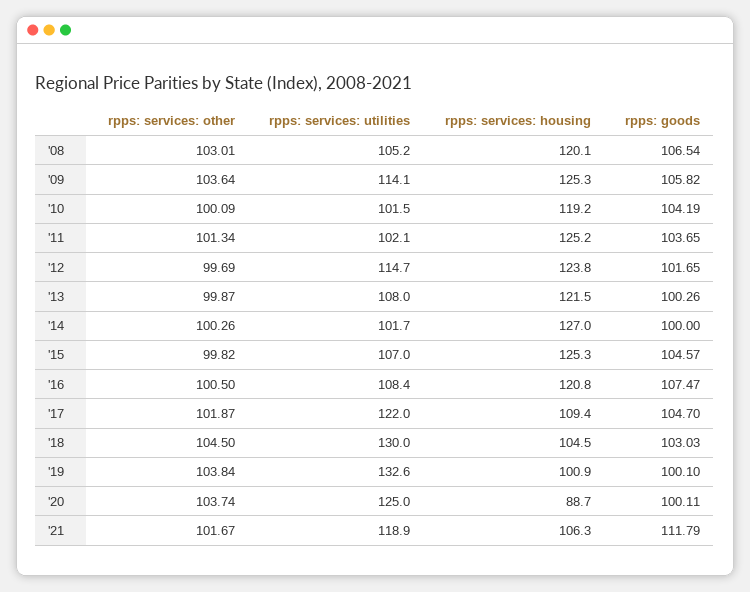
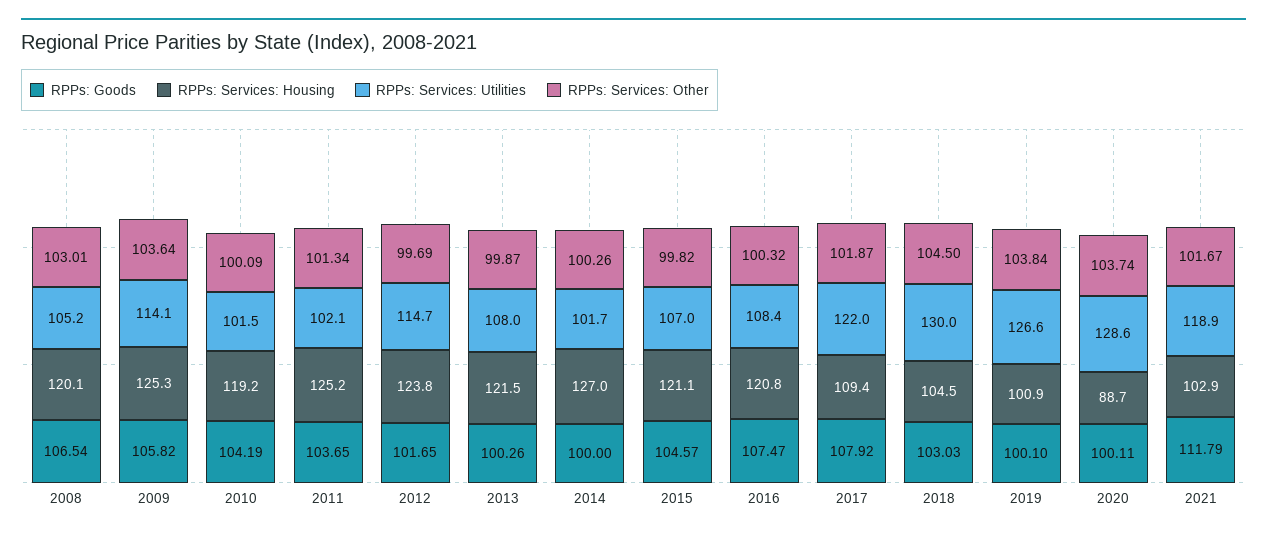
  {
    "rpps: services: other": {
      "'08": 103.01,
      "'09": 103.64,
      "'10": 100.09,
      "'11": 101.34,
      "'12": 99.69,
      "'13": 99.87,
      "'14": 100.26,
      "'15": 99.82,
-     "'16": 100.5,
+     "'16": 100.32,
      "'17": 101.87,
      "'18": 104.5,
      "'19": 103.84,
      "'20": 103.74,
      "'21": 101.67
    },
    "rpps: services: utilities": {
      "'08": 105.2,
      "'09": 114.1,
      "'10": 101.5,
      "'11": 102.1,
      "'12": 114.7,
      "'13": 108,
      "'14": 101.7,
      "'15": 107,
      "'16": 108.4,
      "'17": 122,
      "'18": 130,
-     "'19": 132.6,
+     "'19": 126.6,
-     "'20": 125,
+     "'20": 128.6,
      "'21": 118.9
    },
    "rpps: services: housing": {
      "'08": 120.1,
      "'09": 125.3,
      "'10": 119.2,
      "'11": 125.2,
      "'12": 123.8,
      "'13": 121.5,
      "'14": 127,
-     "'15": 125.3,
+     "'15": 121.1,
      "'16": 120.8,
      "'17": 109.4,
      "'18": 104.5,
      "'19": 100.9,
      "'20": 88.7,
-     "'21": 106.3
+     "'21": 102.9
    },
    "rpps: goods": {
      "'08": 106.54,
      "'09": 105.82,
      "'10": 104.19,
      "'11": 103.65,
      "'12": 101.65,
      "'13": 100.26,
      "'14": 100,
      "'15": 104.57,
      "'16": 107.47,
-     "'17": 104.7,
+     "'17": 107.92,
      "'18": 103.03,
      "'19": 100.1,
      "'20": 100.11,
      "'21": 111.79
    }
  }

